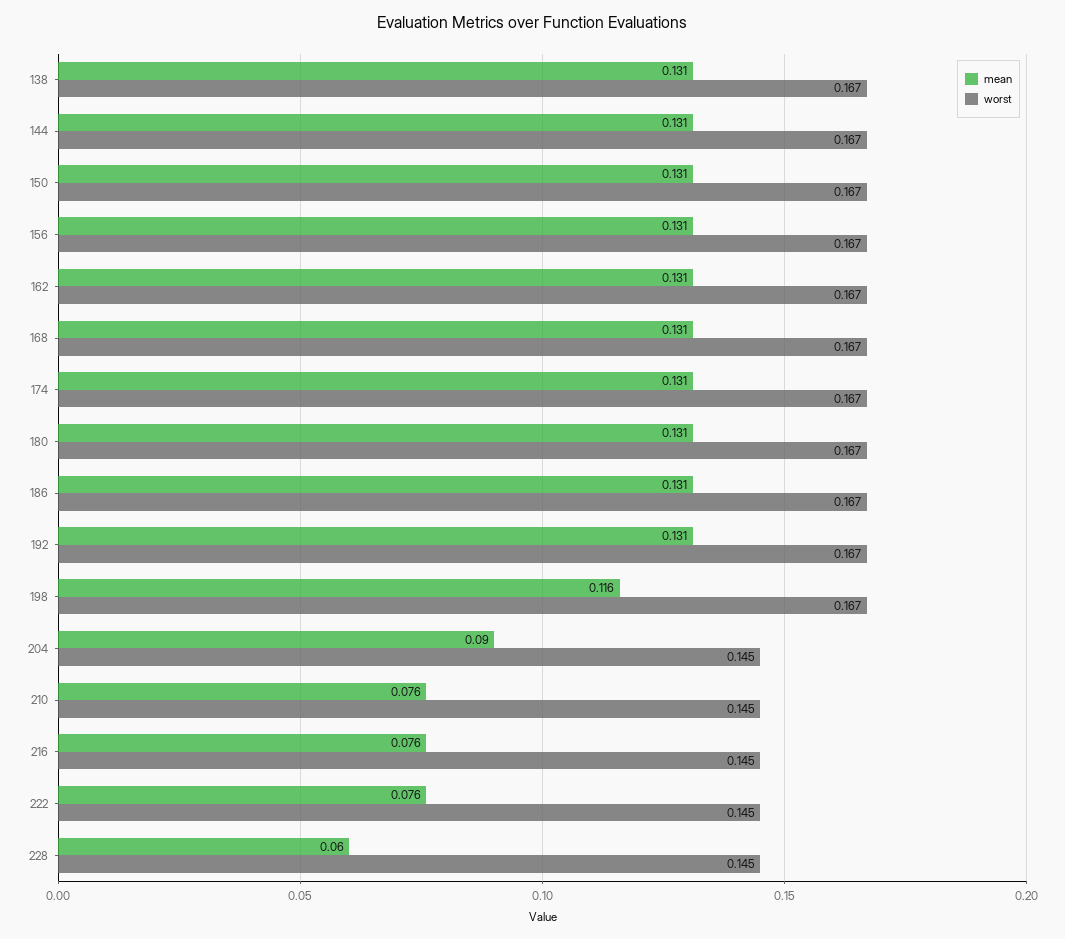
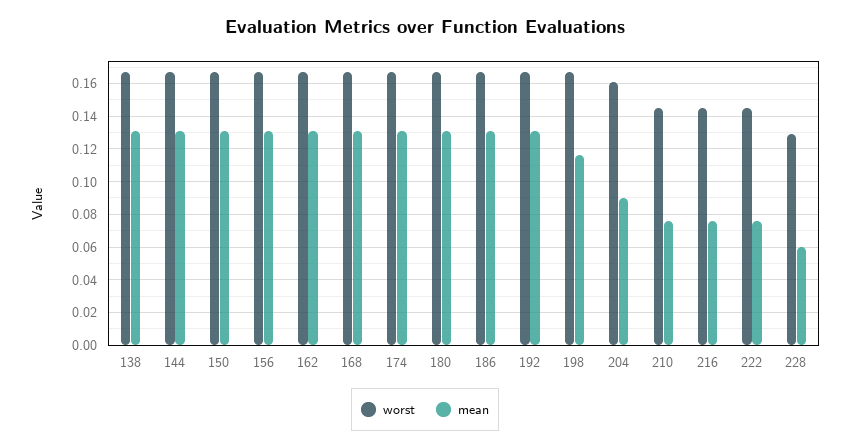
  {
    "mean": {
      "138": 0.131,
      "144": 0.131,
      "150": 0.131,
      "156": 0.131,
      "162": 0.131,
      "168": 0.131,
      "174": 0.131,
      "180": 0.131,
      "186": 0.131,
      "192": 0.131,
      "198": 0.116,
      "204": 0.09,
      "210": 0.076,
      "216": 0.076,
      "222": 0.076,
      "228": 0.06
    },
    "worst": {
      "138": 0.167,
      "144": 0.167,
      "150": 0.167,
      "156": 0.167,
      "162": 0.167,
      "168": 0.167,
      "174": 0.167,
      "180": 0.167,
      "186": 0.167,
      "192": 0.167,
      "198": 0.167,
-     "204": 0.145,
+     "204": 0.16,
      "210": 0.145,
      "216": 0.145,
      "222": 0.145,
-     "228": 0.145
+     "228": 0.13
    }
  }

